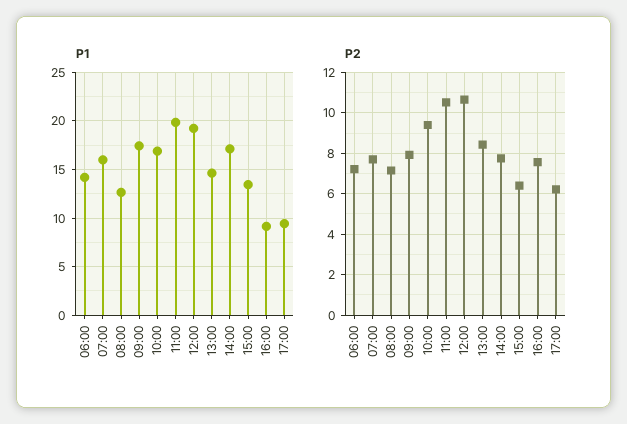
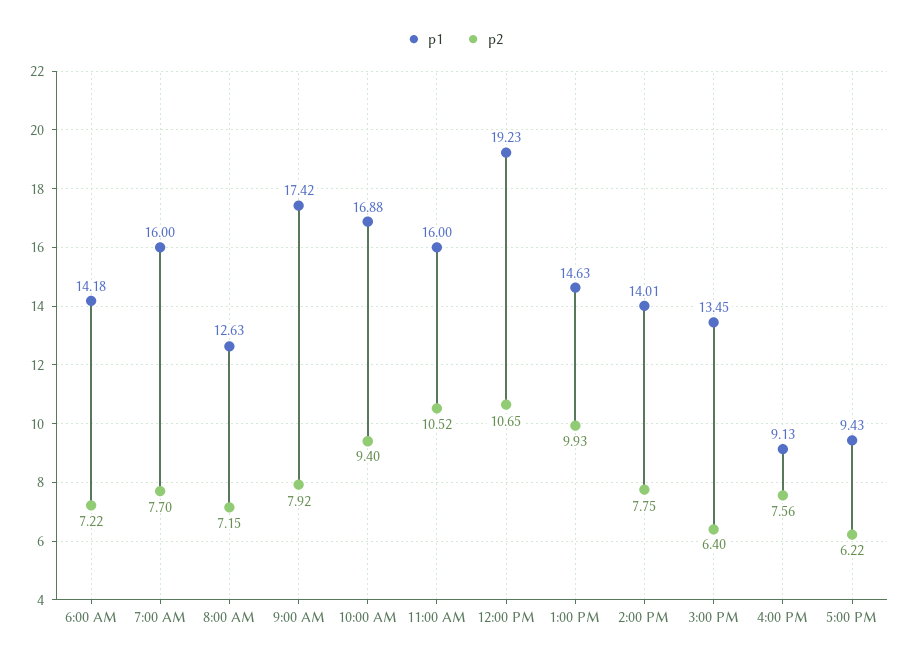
  {
    "P1": {
      "06:00": 14.18,
      "07:00": 16,
      "08:00": 12.63,
      "09:00": 17.42,
      "10:00": 16.88,
-     "11:00": 20,
+     "11:00": 16,
      "12:00": 19.23,
      "13:00": 14.63,
-     "14:00": 17,
+     "14:00": 14.01,
      "15:00": 13.45,
      "16:00": 9.13,
      "17:00": 9.43
    },
    "P2": {
      "06:00": 7.22,
      "07:00": 7.7,
      "08:00": 7.15,
      "09:00": 7.92,
      "10:00": 9.4,
      "11:00": 10.52,
      "12:00": 10.65,
-     "13:00": 8.5,
+     "13:00": 9.93,
      "14:00": 7.75,
      "15:00": 6.4,
      "16:00": 7.56,
      "17:00": 6.22
    }
  }

